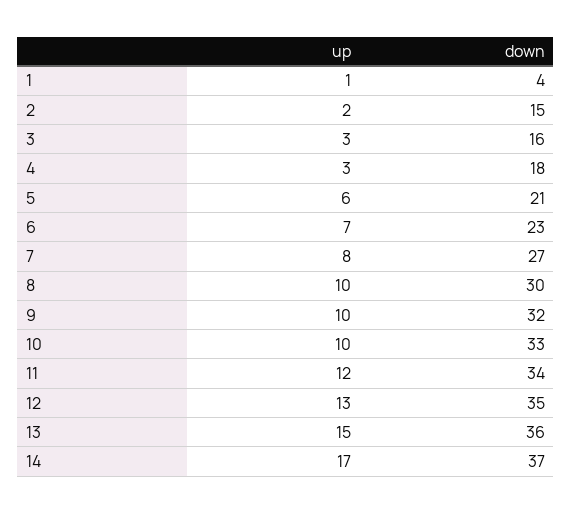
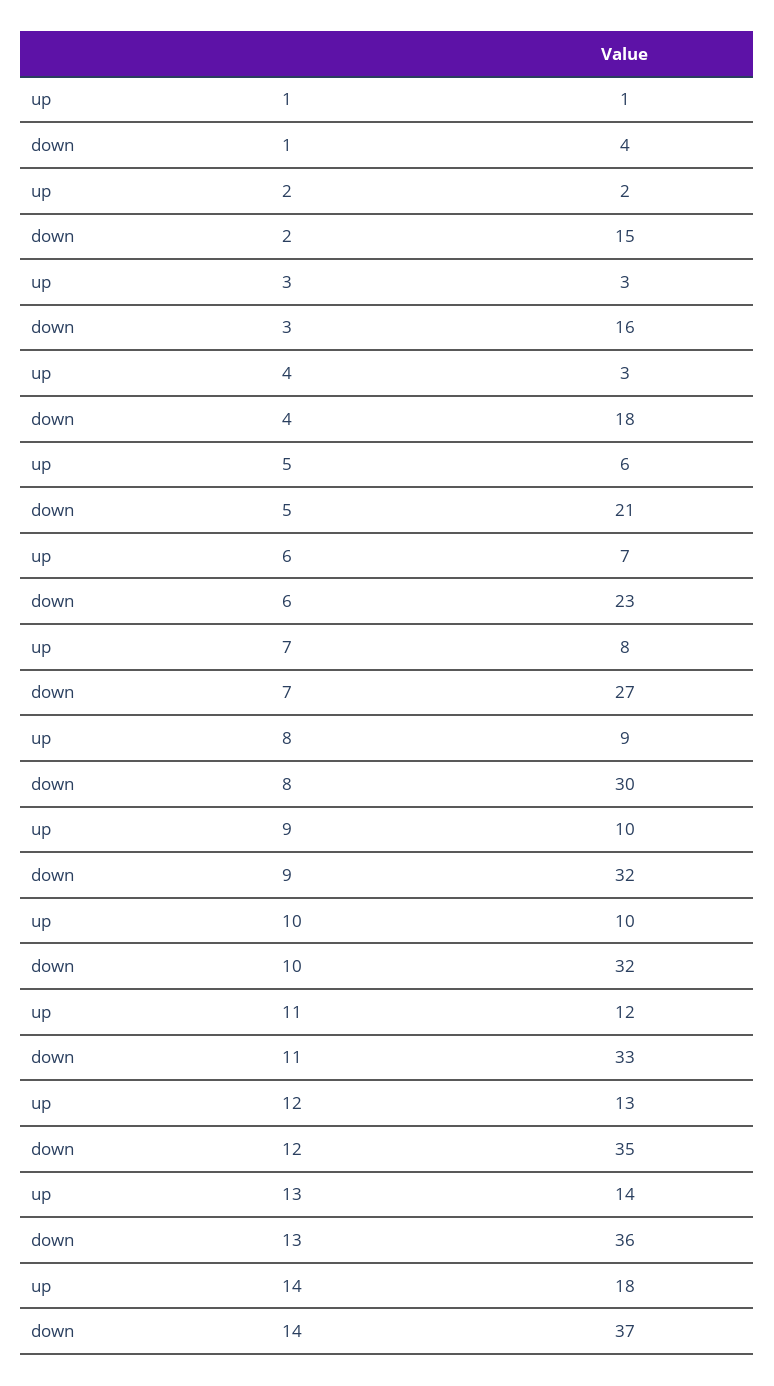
  {
    "up": {
      "1": 1,
      "2": 2,
      "3": 3,
      "4": 3,
      "5": 6,
      "6": 7,
      "7": 8,
-     "8": 10,
+     "8": 9,
      "9": 10,
      "10": 10,
      "11": 12,
      "12": 13,
-     "13": 15,
+     "13": 14,
-     "14": 17
+     "14": 18
    },
    "down": {
      "1": 4,
      "2": 15,
      "3": 16,
      "4": 18,
      "5": 21,
      "6": 23,
      "7": 27,
      "8": 30,
      "9": 32,
-     "10": 33,
+     "10": 32,
-     "11": 34,
+     "11": 33,
      "12": 35,
      "13": 36,
      "14": 37
    }
  }

